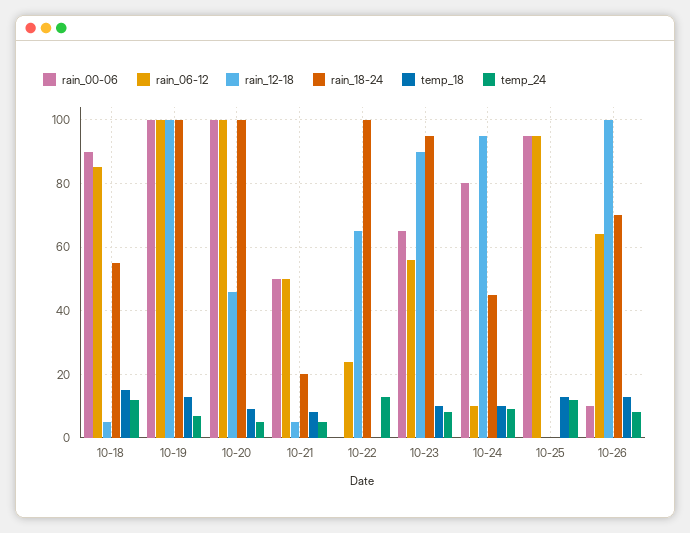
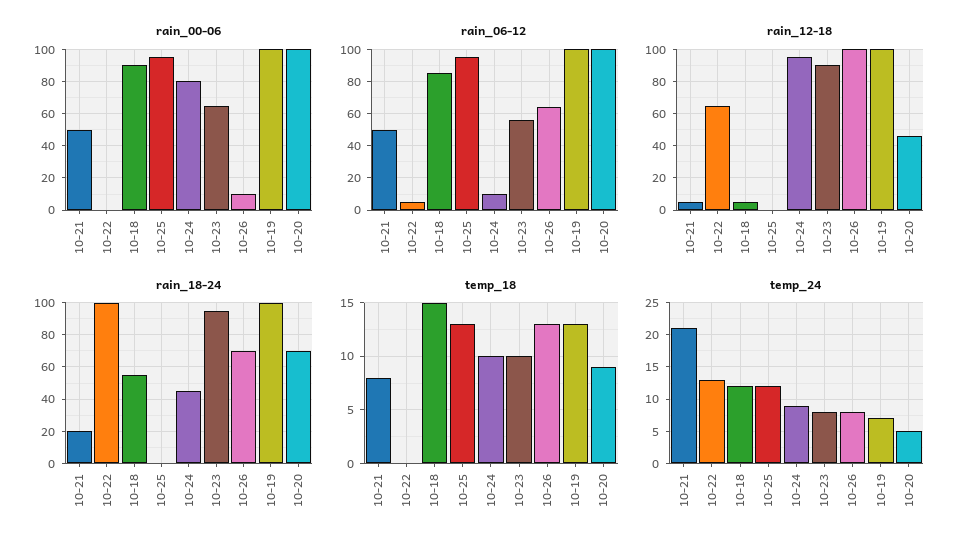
  {
    "rain_00-06": {
      "10-18": 90,
      "10-19": 100,
      "10-20": 100,
      "10-21": 50,
      "10-22": 0,
      "10-23": 65,
      "10-24": 80,
      "10-25": 95,
      "10-26": 10
    },
    "rain_06-12": {
      "10-18": 85,
      "10-19": 100,
      "10-20": 100,
      "10-21": 50,
-     "10-22": 25,
+     "10-22": 5,
      "10-23": 55,
      "10-24": 10,
      "10-25": 95,
      "10-26": 65
    },
    "rain_12-18": {
      "10-18": 5,
      "10-19": 100,
      "10-20": 45,
      "10-21": 5,
      "10-22": 65,
      "10-23": 90,
      "10-24": 95,
      "10-25": 0,
      "10-26": 100
    },
    "rain_18-24": {
      "10-18": 55,
      "10-19": 100,
-     "10-20": 100,
+     "10-20": 70,
      "10-21": 20,
      "10-22": 100,
      "10-23": 95,
      "10-24": 45,
      "10-25": 0,
      "10-26": 70
    },
    "temp_18": {
      "10-18": 15,
      "10-19": 13,
      "10-20": 9,
      "10-21": 8,
      "10-22": 0,
      "10-23": 10,
      "10-24": 10,
      "10-25": 13,
      "10-26": 13
    },
    "temp_24": {
      "10-18": 12,
      "10-19": 7,
      "10-20": 5,
-     "10-21": 5,
+     "10-21": 21,
      "10-22": 13,
      "10-23": 8,
      "10-24": 9,
      "10-25": 12,
      "10-26": 8
    }
  }

